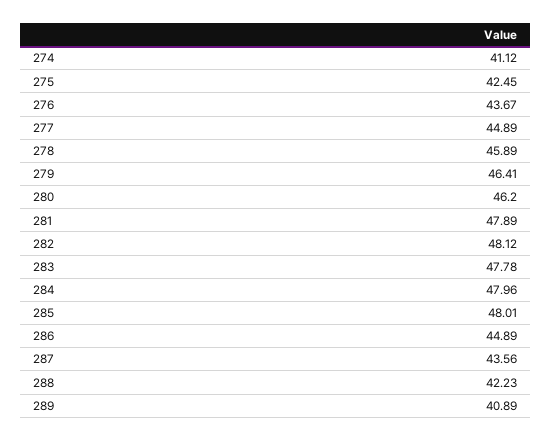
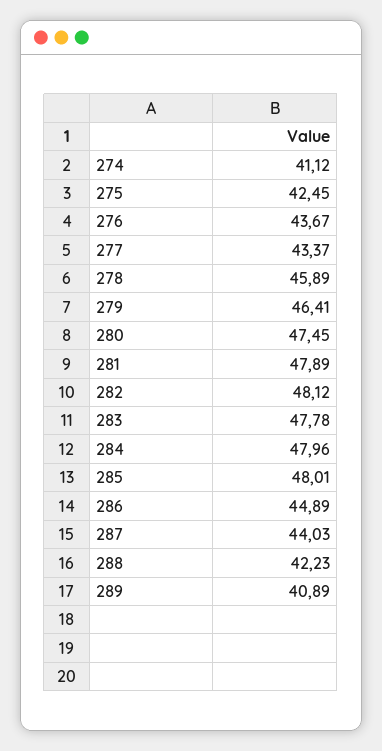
  {
    "274": 41.12,
    "275": 42.45,
    "276": 43.67,
-   "277": 44.89,
+   "277": 43.37,
    "278": 45.89,
    "279": 46.41,
-   "280": 46.2,
+   "280": 47.45,
    "281": 47.89,
    "282": 48.12,
    "283": 47.78,
    "284": 47.96,
    "285": 48.01,
    "286": 44.89,
-   "287": 43.56,
+   "287": 44.03,
    "288": 42.23,
    "289": 40.89
  }

